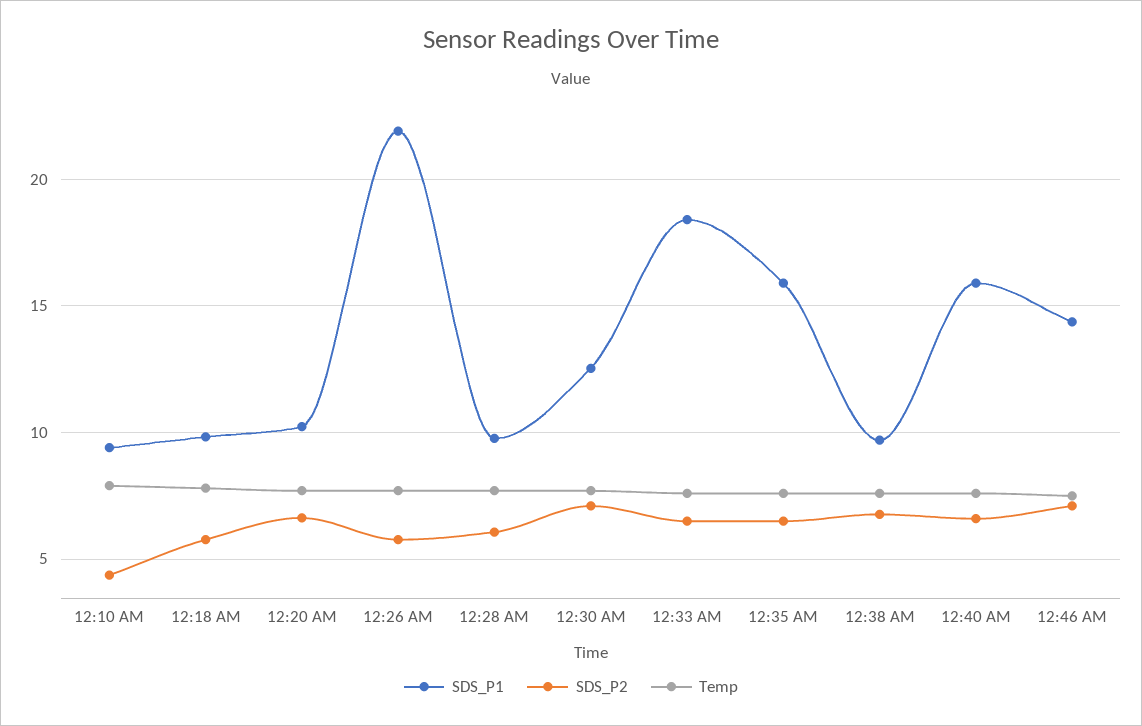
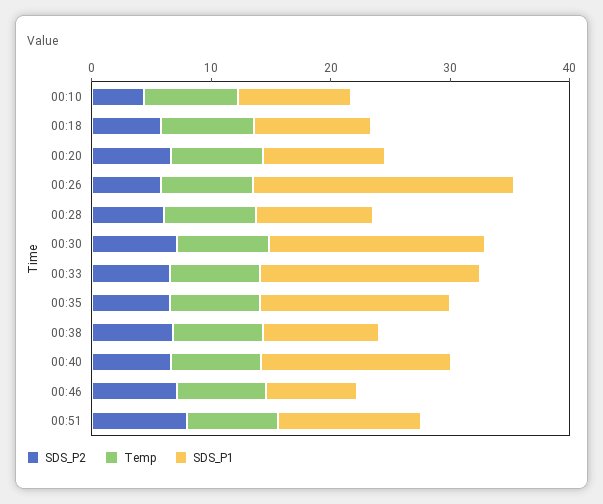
  {
    "SDS_P1": {
      "12:10 AM": 9.5,
      "12:18 AM": 10,
      "12:20 AM": 10,
      "12:26 AM": 22,
      "12:28 AM": 10,
-     "12:30 AM": 12.5,
+     "12:30 AM": 18,
      "12:33 AM": 18.5,
      "12:35 AM": 16,
      "12:38 AM": 9.5,
      "12:40 AM": 16,
-     "12:46 AM": 14.5
+     "12:46 AM": 8,
+     "00:51": 12
    },
    "SDS_P2": {
      "12:10 AM": 4.5,
      "12:18 AM": 6,
      "12:20 AM": 6.5,
      "12:26 AM": 6,
      "12:28 AM": 6,
      "12:30 AM": 7,
      "12:33 AM": 6.5,
      "12:35 AM": 6.5,
      "12:38 AM": 7,
      "12:40 AM": 6.5,
-     "12:46 AM": 7
+     "12:46 AM": 7,
+     "00:51": 8
    },
    "Temp": {
      "12:10 AM": 8,
      "12:18 AM": 8,
      "12:20 AM": 7.5,
      "12:26 AM": 7.5,
      "12:28 AM": 7.5,
      "12:30 AM": 7.5,
      "12:33 AM": 7.5,
      "12:35 AM": 7.5,
      "12:38 AM": 7.5,
      "12:40 AM": 7.5,
-     "12:46 AM": 7.5
+     "12:46 AM": 7.5,
+     "00:51": 8
    }
  }

